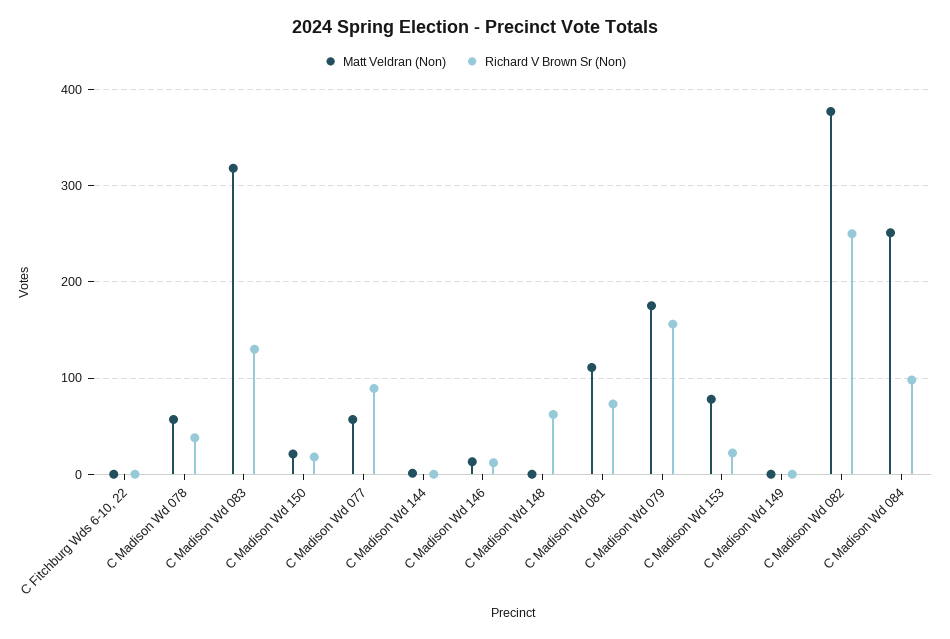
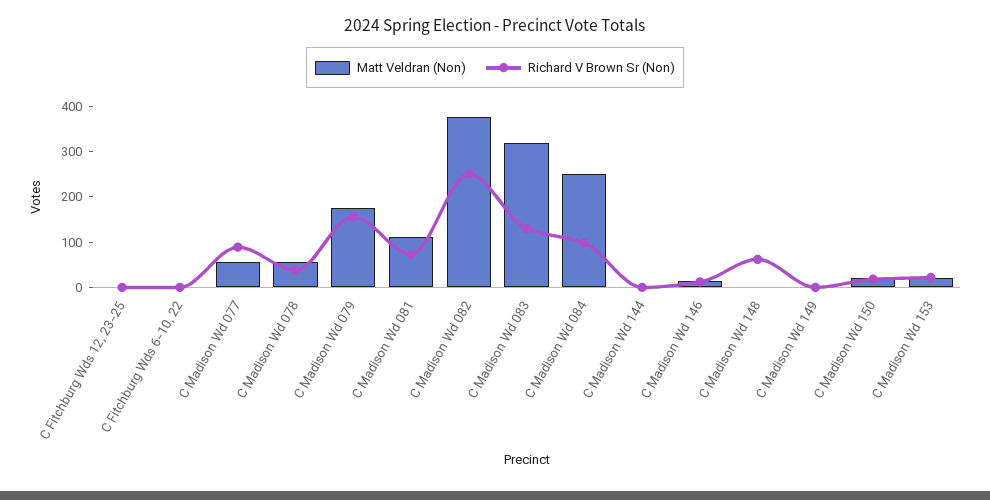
  {
    "Matt Veldran (Non)": {
      "C Fitchburg Wds 6-10, 22": 0,
      "C Madison Wd 078": 60,
      "C Madison Wd 083": 320,
      "C Madison Wd 150": 20,
      "C Madison Wd 077": 60,
      "C Madison Wd 144": 0,
      "C Madison Wd 146": 10,
      "C Madison Wd 148": 0,
      "C Madison Wd 081": 110,
      "C Madison Wd 079": 180,
-     "C Madison Wd 153": 80,
+     "C Madison Wd 153": 20,
      "C Madison Wd 149": 0,
      "C Madison Wd 082": 380,
-     "C Madison Wd 084": 250
+     "C Madison Wd 084": 250,
+     "C Fitchburg Wds 12, 23-25": 0
    },
    "Richard V Brown Sr (Non)": {
      "C Fitchburg Wds 6-10, 22": 0,
      "C Madison Wd 078": 40,
      "C Madison Wd 083": 130,
      "C Madison Wd 150": 20,
      "C Madison Wd 077": 90,
      "C Madison Wd 144": 0,
      "C Madison Wd 146": 10,
      "C Madison Wd 148": 60,
      "C Madison Wd 081": 70,
      "C Madison Wd 079": 160,
      "C Madison Wd 153": 20,
      "C Madison Wd 149": 0,
      "C Madison Wd 082": 250,
-     "C Madison Wd 084": 100
+     "C Madison Wd 084": 100,
+     "C Fitchburg Wds 12, 23-25": 0
    }
  }

